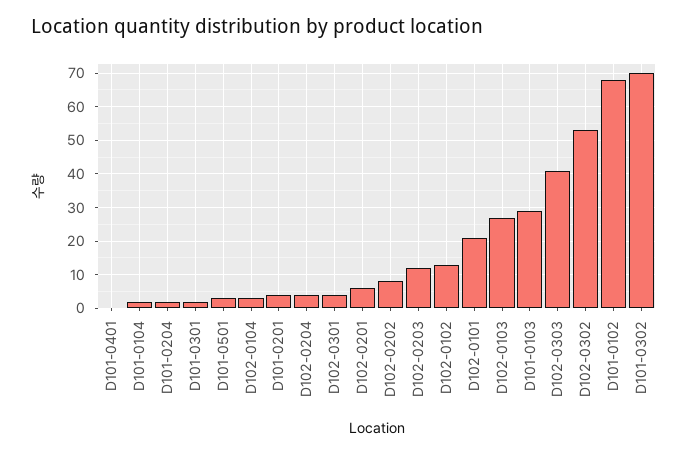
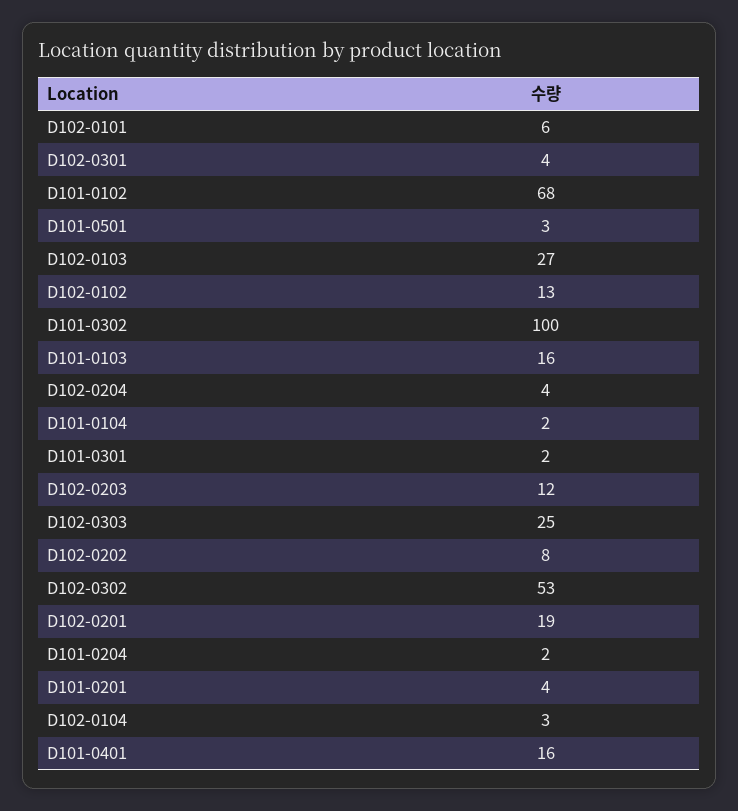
  {
-   "D101-0401": 0,
+   "D101-0401": 16,
    "D101-0104": 2,
    "D101-0204": 2,
    "D101-0301": 2,
    "D101-0501": 3,
    "D102-0104": 3,
    "D101-0201": 4,
    "D102-0204": 4,
    "D102-0301": 4,
-   "D102-0201": 5,
+   "D102-0201": 19,
    "D102-0202": 8,
    "D102-0203": 12,
    "D102-0102": 13,
-   "D102-0101": 20,
+   "D102-0101": 6,
    "D102-0103": 27,
-   "D101-0103": 30,
+   "D101-0103": 16,
-   "D102-0303": 40,
+   "D102-0303": 25,
    "D102-0302": 53,
    "D101-0102": 68,
-   "D101-0302": 70
+   "D101-0302": 100
  }

